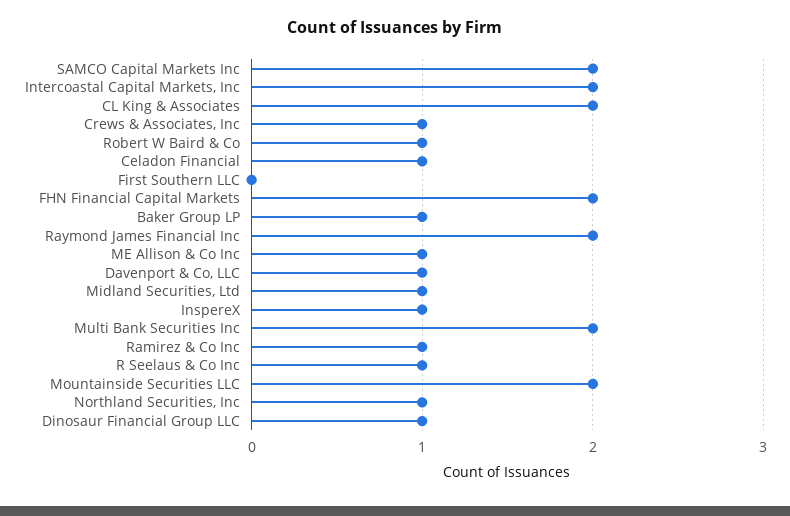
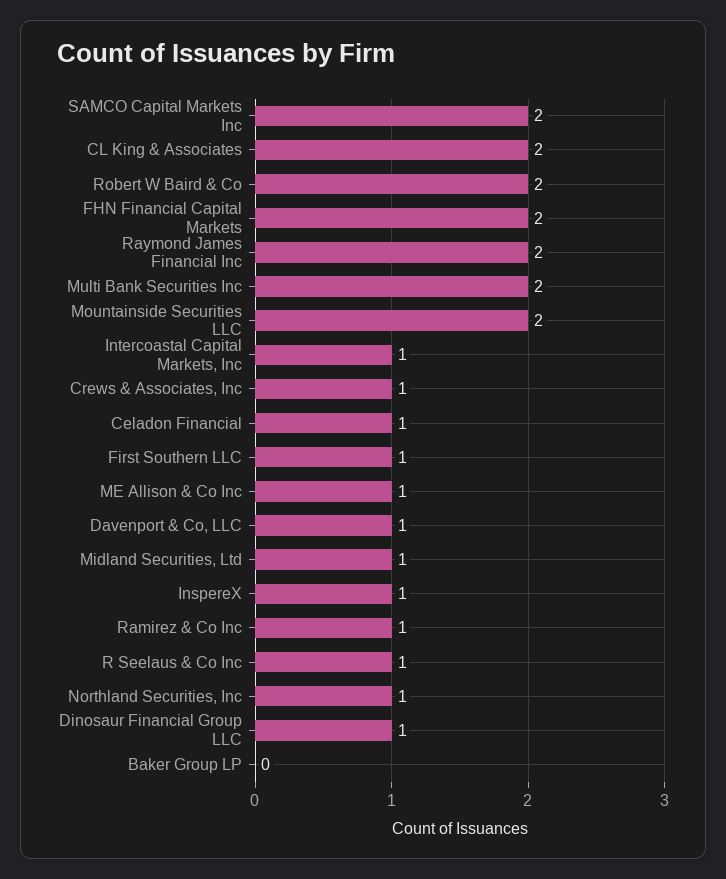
  {
    "SAMCO Capital Markets Inc": 2,
-   "Intercoastal Capital Markets, Inc": 2,
+   "Intercoastal Capital Markets, Inc": 1,
    "CL King & Associates": 2,
    "Crews & Associates, Inc": 1,
-   "Robert W Baird & Co": 1,
+   "Robert W Baird & Co": 2,
    "Celadon Financial": 1,
-   "First Southern LLC": 0,
+   "First Southern LLC": 1,
    "FHN Financial Capital Markets": 2,
-   "Baker Group LP": 1,
+   "Baker Group LP": 0,
    "Raymond James Financial Inc": 2,
    "ME Allison & Co Inc": 1,
    "Davenport & Co, LLC": 1,
    "Midland Securities, Ltd": 1,
    "InspereX": 1,
    "Multi Bank Securities Inc": 2,
    "Ramirez & Co Inc": 1,
    "R Seelaus & Co Inc": 1,
    "Mountainside Securities LLC": 2,
    "Northland Securities, Inc": 1,
    "Dinosaur Financial Group LLC": 1
  }

